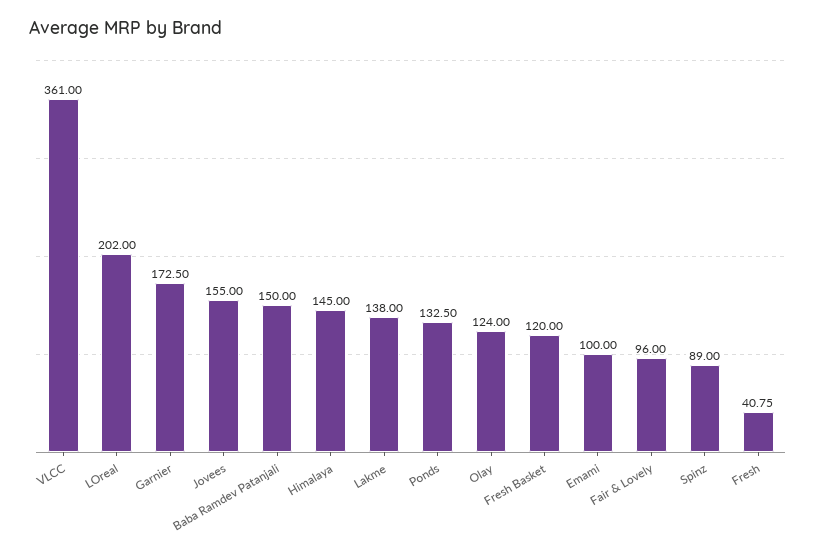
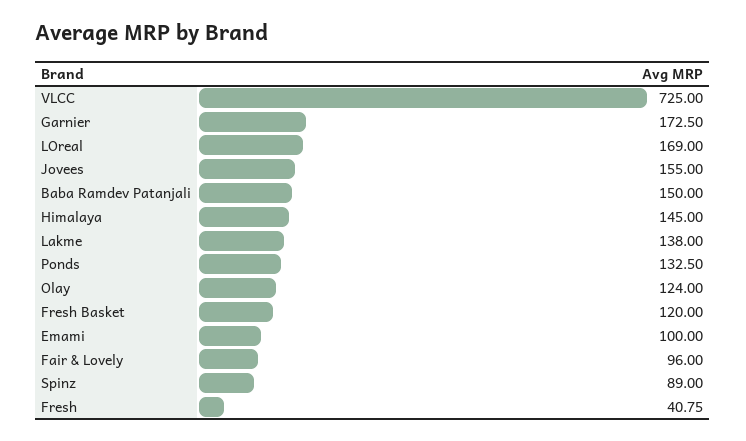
  {
-   "VLCC": 361,
+   "VLCC": 725,
-   "LOreal": 202,
+   "LOreal": 169,
    "Garnier": 172.5,
    "Jovees": 155,
    "Baba Ramdev Patanjali": 150,
    "Himalaya": 145,
    "Lakme": 138,
    "Ponds": 132.5,
    "Olay": 124,
    "Fresh Basket": 120,
    "Emami": 100,
    "Fair & Lovely": 96,
    "Spinz": 89,
    "Fresh": 40.75
  }

